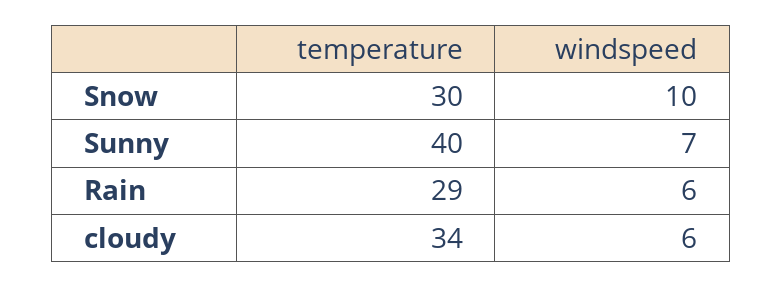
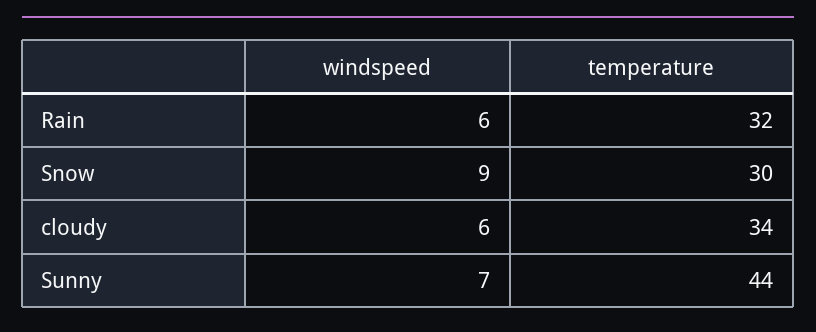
  {
    "temperature": {
      "Snow": 30,
-     "Sunny": 40,
+     "Sunny": 44,
-     "Rain": 29,
+     "Rain": 32,
      "cloudy": 34
    },
    "windspeed": {
-     "Snow": 10,
+     "Snow": 9,
      "Sunny": 7,
      "Rain": 6,
      "cloudy": 6
    }
  }

